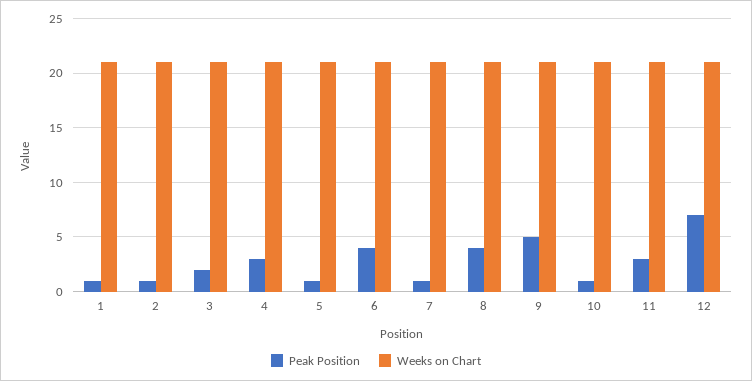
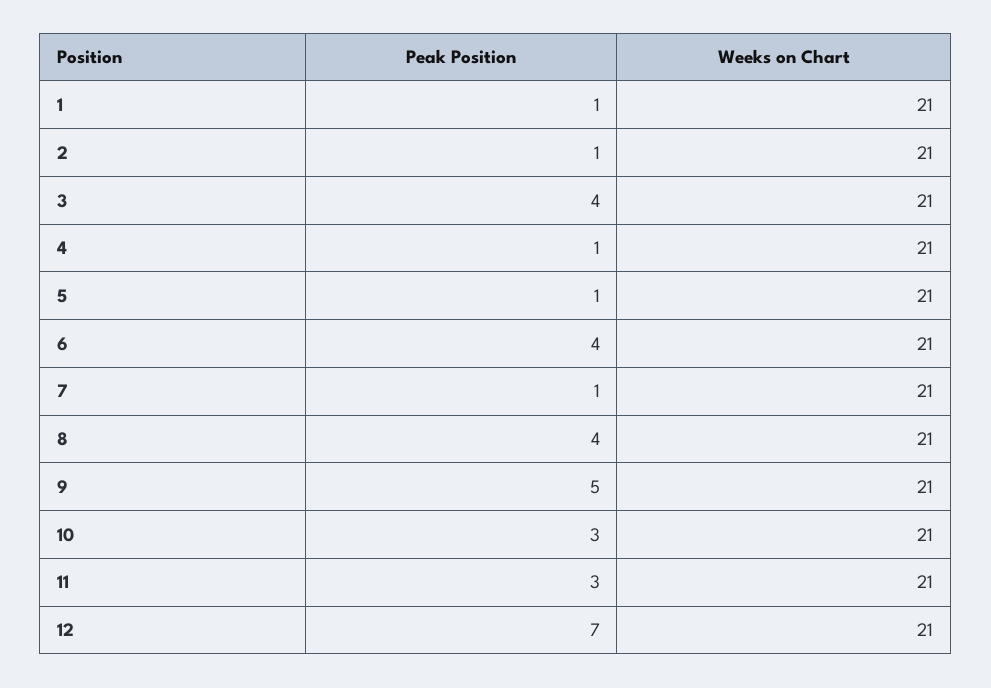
  {
    "Peak Position": {
      "1": 1,
      "2": 1,
-     "3": 2,
+     "3": 4,
-     "4": 3,
+     "4": 1,
      "5": 1,
      "6": 4,
      "7": 1,
      "8": 4,
      "9": 5,
-     "10": 1,
+     "10": 3,
      "11": 3,
      "12": 7
    },
    "Weeks on Chart": {
      "1": 21,
      "2": 21,
      "3": 21,
      "4": 21,
      "5": 21,
      "6": 21,
      "7": 21,
      "8": 21,
      "9": 21,
      "10": 21,
      "11": 21,
      "12": 21
    }
  }

